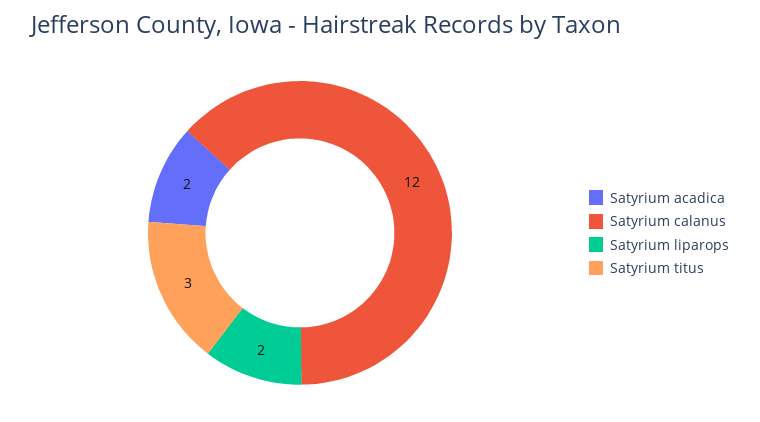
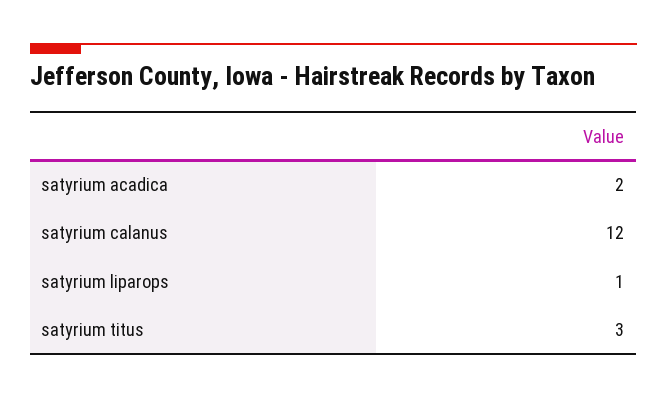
  {
    "Satyrium acadica": 2,
    "Satyrium calanus": 12,
-   "Satyrium liparops": 2,
+   "Satyrium liparops": 1,
    "Satyrium titus": 3
  }

